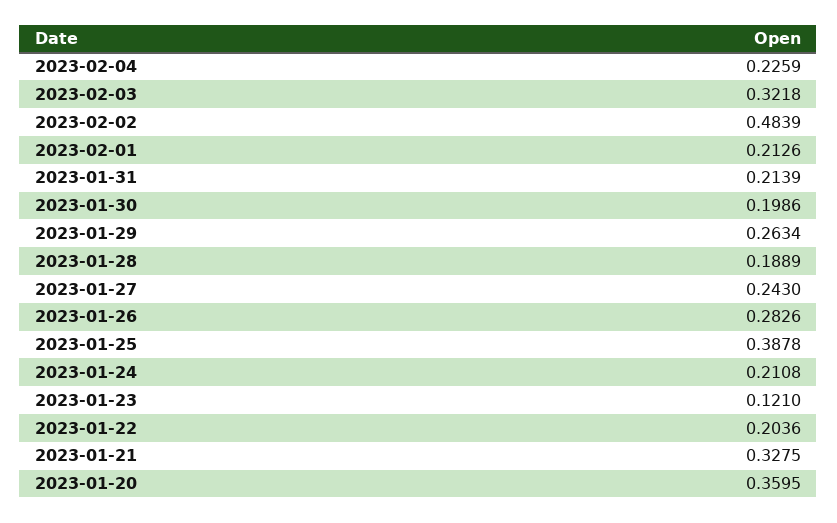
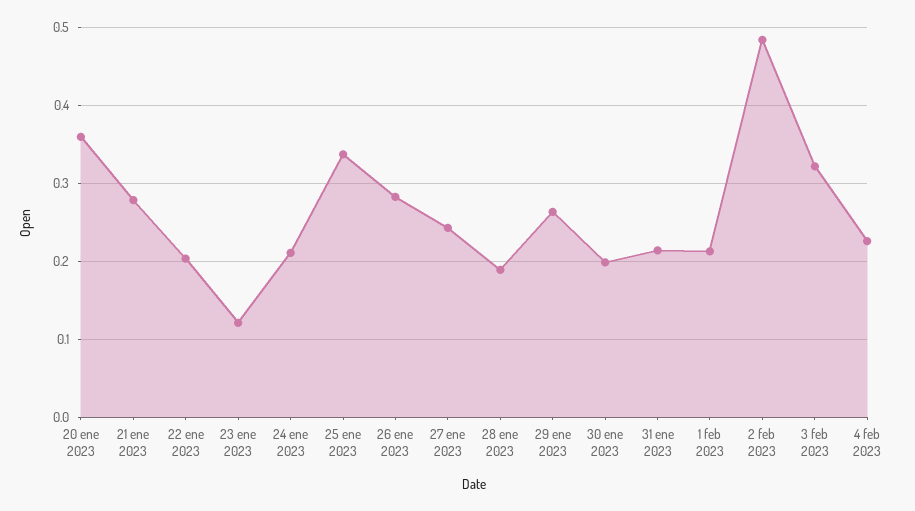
  {
    "2023-02-04": 0.2259,
    "2023-02-03": 0.3218,
    "2023-02-02": 0.4839,
    "2023-02-01": 0.2126,
    "2023-01-31": 0.2139,
    "2023-01-30": 0.1986,
    "2023-01-29": 0.2634,
    "2023-01-28": 0.1889,
    "2023-01-27": 0.243,
    "2023-01-26": 0.2826,
-   "2023-01-25": 0.3878,
+   "2023-01-25": 0.34,
    "2023-01-24": 0.2108,
    "2023-01-23": 0.121,
    "2023-01-22": 0.2036,
-   "2023-01-21": 0.3275,
+   "2023-01-21": 0.28,
    "2023-01-20": 0.3595
  }

